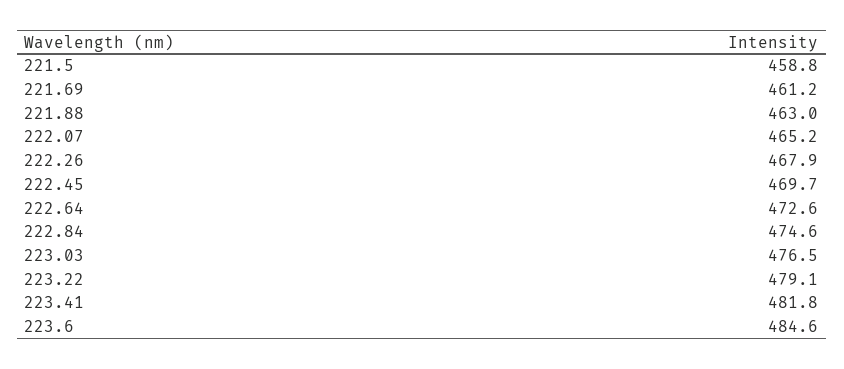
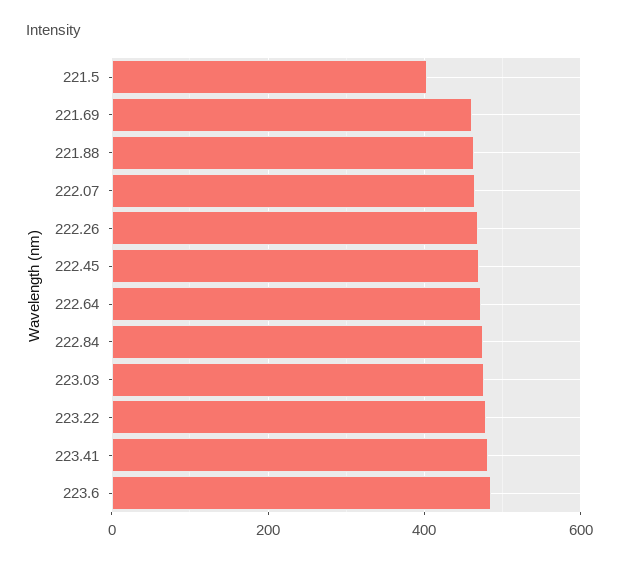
  {
-   "221.5": 458.8,
+   "221.5": 400,
    "221.69": 461.2,
    "221.88": 463,
    "222.07": 465.2,
    "222.26": 467.9,
    "222.45": 469.7,
    "222.64": 472.6,
    "222.84": 474.6,
    "223.03": 476.5,
    "223.22": 479.1,
    "223.41": 481.8,
    "223.6": 484.6
  }

